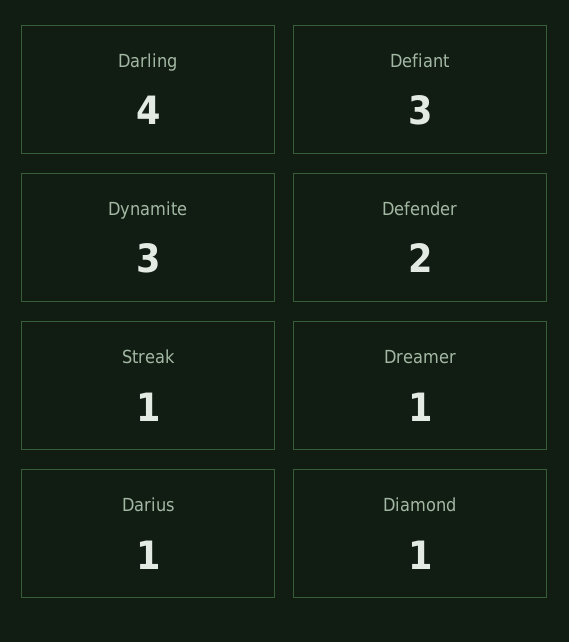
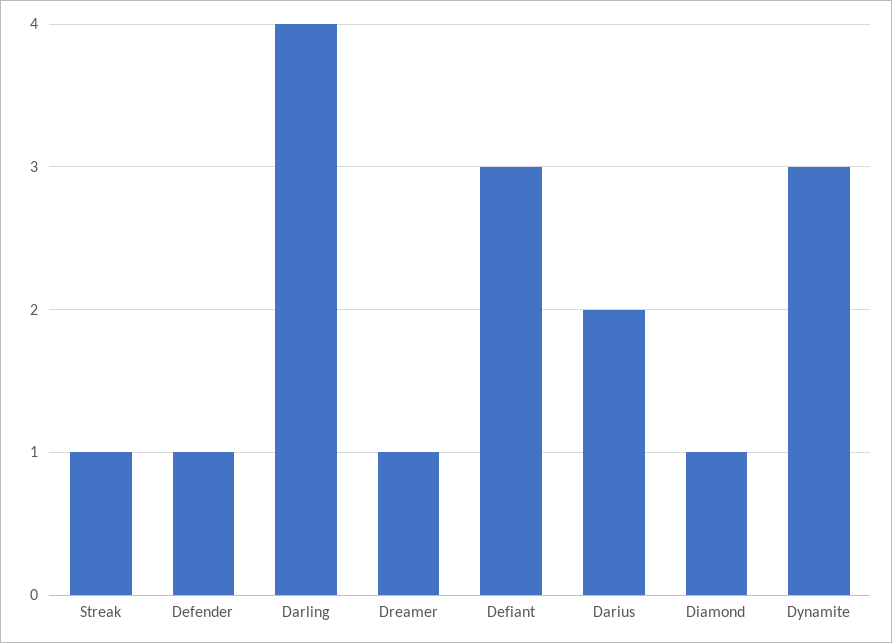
  {
    "Darling": 4,
    "Defiant": 3,
    "Dynamite": 3,
-   "Defender": 2,
+   "Defender": 1,
    "Streak": 1,
    "Dreamer": 1,
-   "Darius": 1,
+   "Darius": 2,
    "Diamond": 1
  }

